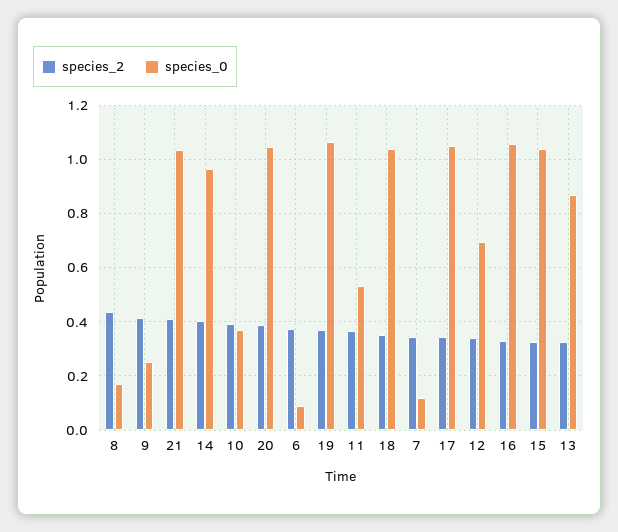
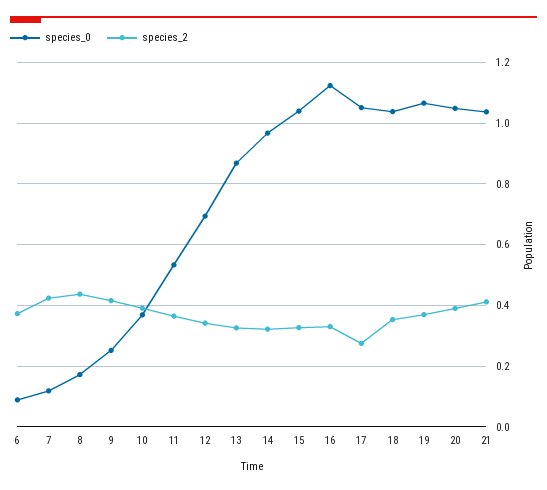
  {
    "species_2": {
      "8": 0.44,
      "9": 0.42,
      "21": 0.42,
-     "14": 0.4,
+     "14": 0.32,
      "10": 0.4,
      "20": 0.4,
      "6": 0.38,
      "19": 0.36,
      "11": 0.36,
      "18": 0.36,
-     "7": 0.35,
+     "7": 0.42,
-     "17": 0.35,
+     "17": 0.28,
      "12": 0.34,
      "16": 0.32,
      "15": 0.32,
      "13": 0.32
    },
    "species_0": {
      "8": 0.18,
      "9": 0.26,
      "21": 1.04,
      "14": 0.96,
      "10": 0.36,
      "20": 1.04,
      "6": 0.08,
      "19": 1.06,
      "11": 0.54,
      "18": 1.04,
      "7": 0.12,
      "17": 1.06,
      "12": 0.7,
-     "16": 1.05,
+     "16": 1.12,
      "15": 1.04,
      "13": 0.86
    }
  }

